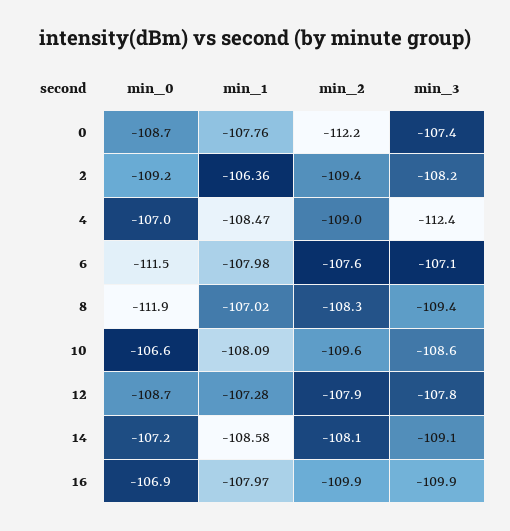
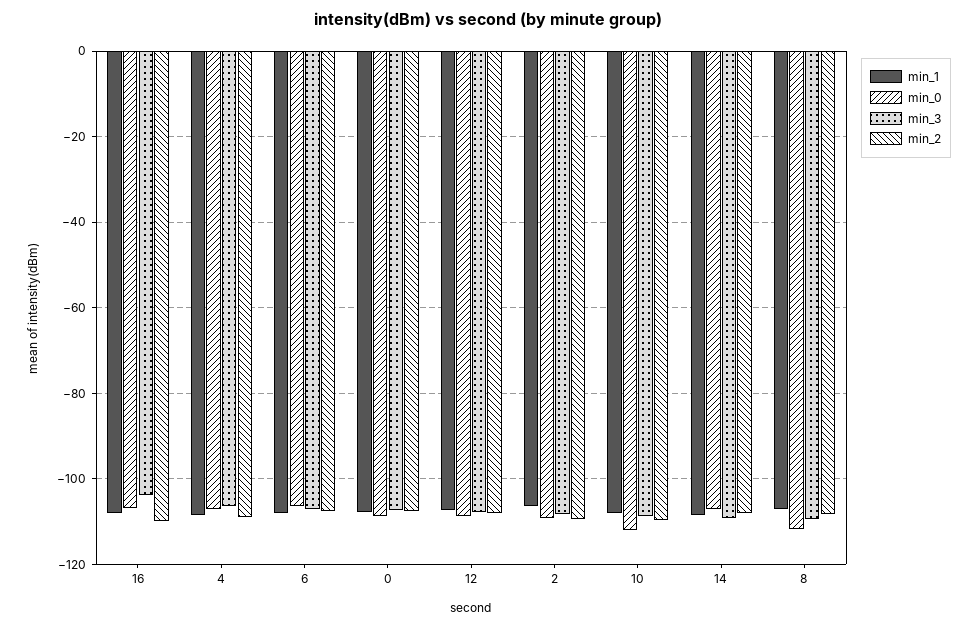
  {
    "min_0": {
      "0": -108.7,
      "2": -109.2,
      "4": -107,
-     "6": -111.5,
+     "6": -106,
      "8": -111.9,
-     "10": -106.6,
+     "10": -112,
      "12": -108.7,
      "14": -107.2,
      "16": -106.9
    },
    "min_1": {
      "0": -107.76,
      "2": -106.36,
      "4": -108.47,
      "6": -107.98,
      "8": -107.02,
      "10": -108.09,
      "12": -107.28,
      "14": -108.58,
      "16": -107.97
    },
    "min_2": {
-     "0": -112.2,
+     "0": -108,
      "2": -109.4,
      "4": -109,
      "6": -107.6,
      "8": -108.3,
      "10": -109.6,
      "12": -107.9,
      "14": -108.1,
      "16": -109.9
    },
    "min_3": {
      "0": -107.4,
      "2": -108.2,
-     "4": -112.4,
+     "4": -106,
      "6": -107.1,
      "8": -109.4,
      "10": -108.6,
      "12": -107.8,
      "14": -109.1,
-     "16": -109.9
+     "16": -104
    }
  }

